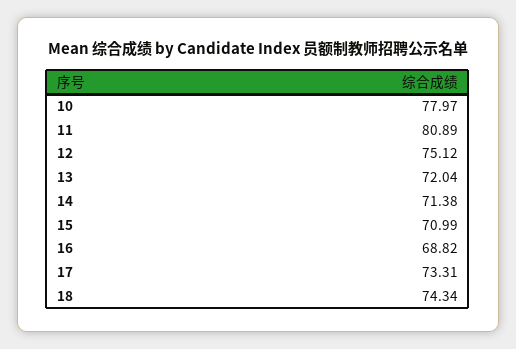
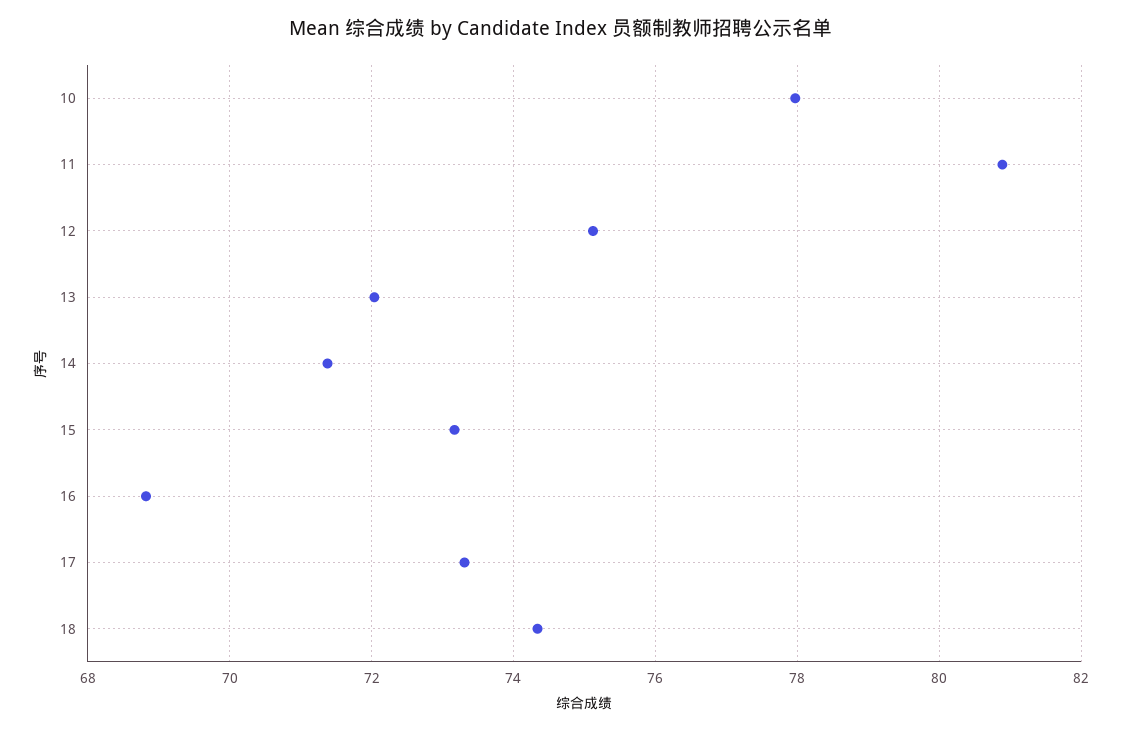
  {
    "10": 77.97,
    "11": 80.89,
    "12": 75.12,
    "13": 72.04,
    "14": 71.38,
-   "15": 70.99,
+   "15": 73.2,
    "16": 68.82,
    "17": 73.31,
    "18": 74.34
  }

